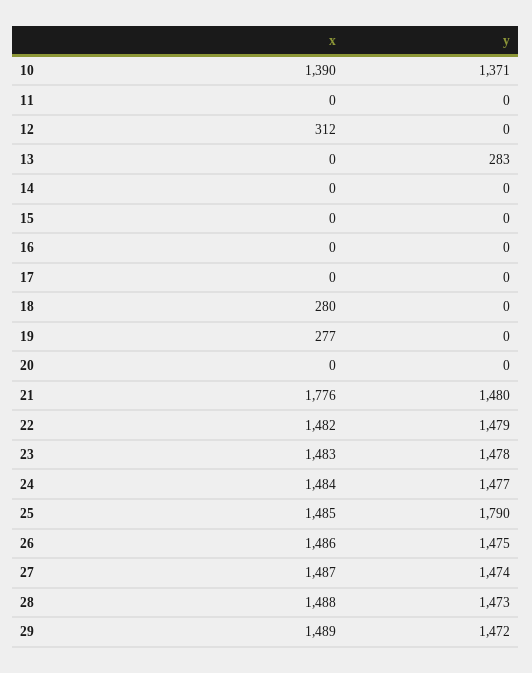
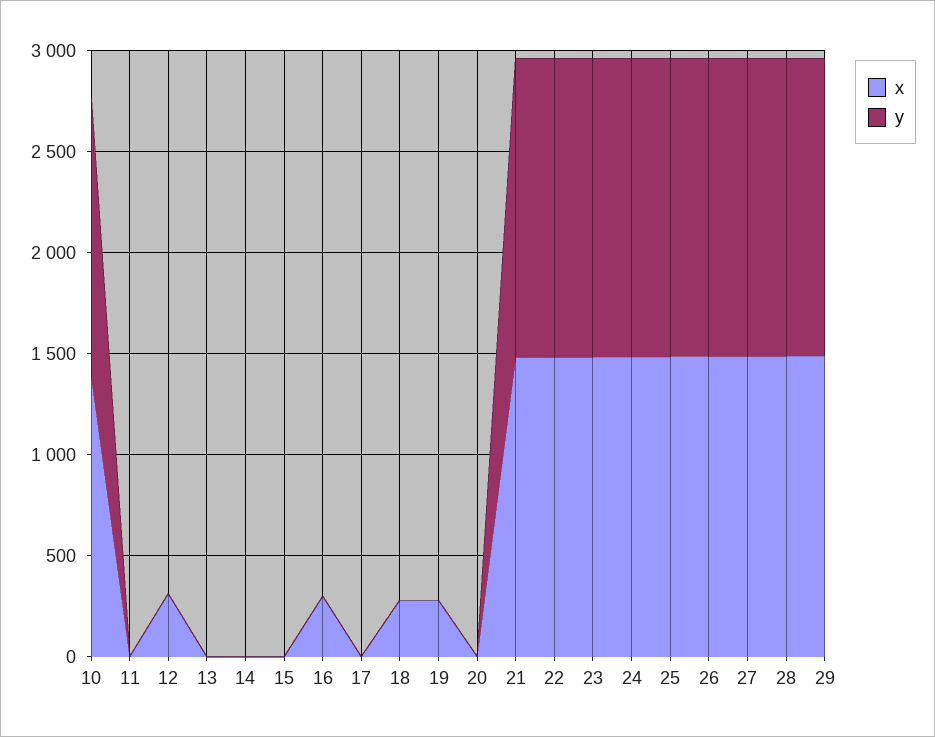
  {
    "x": {
      "10": 1390,
      "11": 0,
      "12": 312,
      "13": 0,
      "14": 0,
      "15": 0,
-     "16": 0,
+     "16": 300,
      "17": 0,
      "18": 280,
      "19": 277,
      "20": 0,
-     "21": 1776,
+     "21": 1500,
      "22": 1482,
      "23": 1483,
      "24": 1484,
      "25": 1485,
      "26": 1486,
      "27": 1487,
      "28": 1488,
      "29": 1489
    },
    "y": {
      "10": 1371,
      "11": 0,
      "12": 0,
-     "13": 283,
+     "13": 0,
      "14": 0,
      "15": 0,
      "16": 0,
      "17": 0,
      "18": 0,
      "19": 0,
      "20": 0,
      "21": 1480,
      "22": 1479,
      "23": 1478,
      "24": 1477,
-     "25": 1790,
+     "25": 1500,
      "26": 1475,
      "27": 1474,
      "28": 1473,
      "29": 1472
    }
  }

